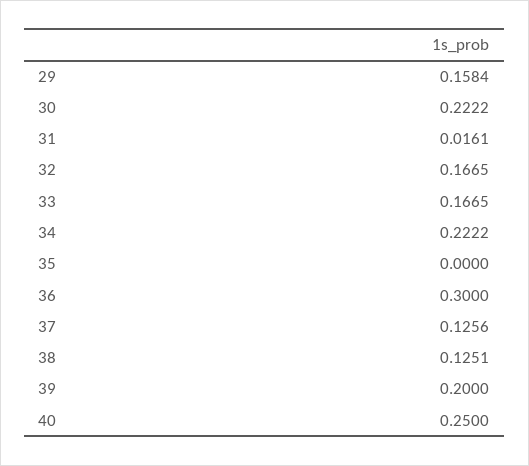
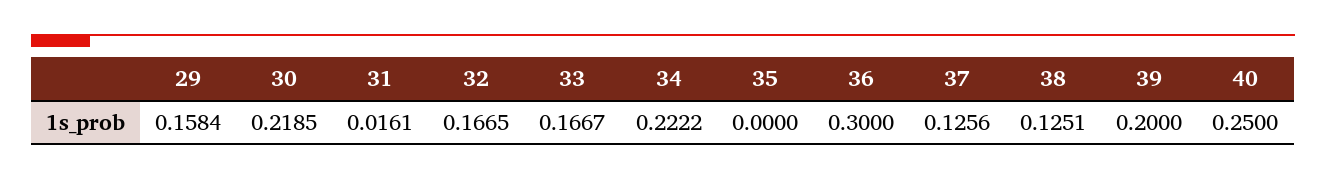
  {
    "29": 0.1584,
-   "30": 0.2222,
+   "30": 0.2185,
    "31": 0.0161,
    "32": 0.1665,
-   "33": 0.1665,
+   "33": 0.1667,
    "34": 0.2222,
    "35": 0,
    "36": 0.3,
    "37": 0.1256,
    "38": 0.1251,
    "39": 0.2,
    "40": 0.25
  }

